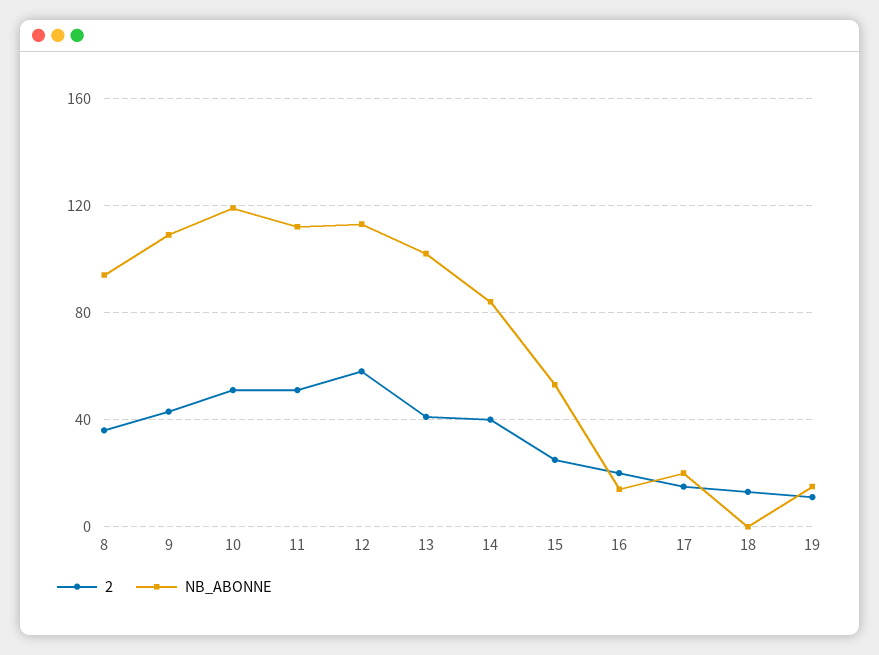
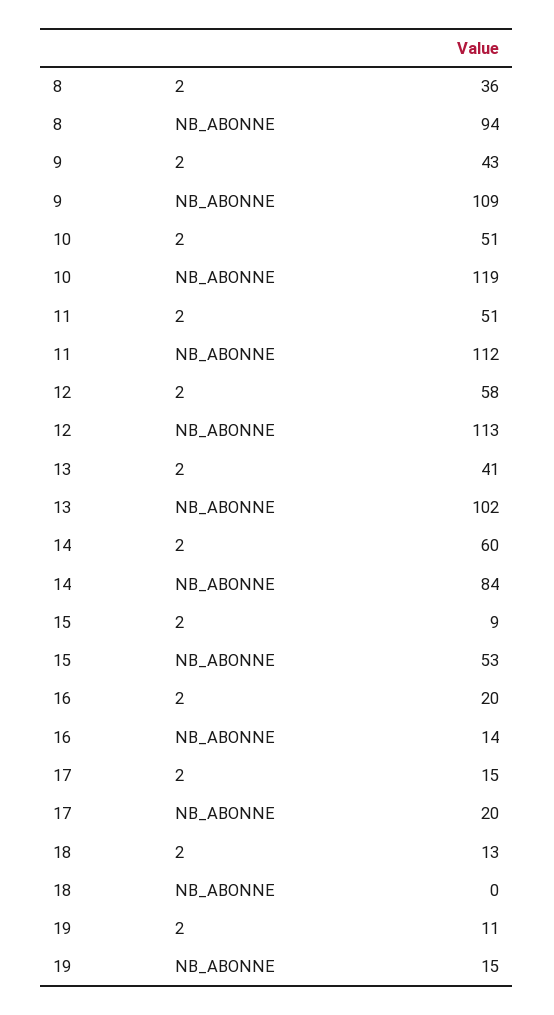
  {
    "2": {
      "8": 36,
      "9": 43,
      "10": 51,
      "11": 51,
      "12": 58,
      "13": 41,
-     "14": 40,
+     "14": 60,
-     "15": 25,
+     "15": 9,
      "16": 20,
      "17": 15,
      "18": 13,
      "19": 11
    },
    "NB_ABONNE": {
      "8": 94,
      "9": 109,
      "10": 119,
      "11": 112,
      "12": 113,
      "13": 102,
      "14": 84,
      "15": 53,
      "16": 14,
      "17": 20,
      "18": 0,
      "19": 15
    }
  }

